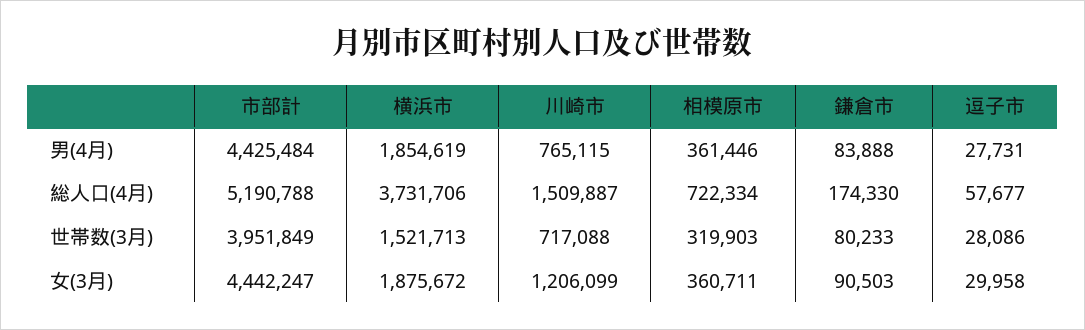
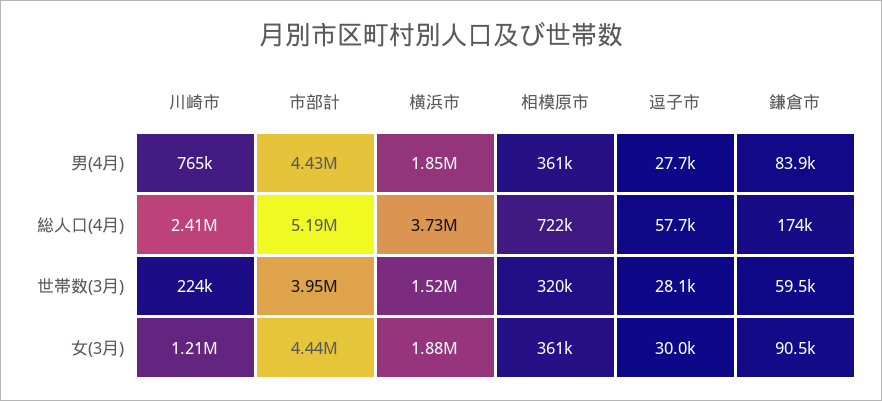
  {
    "市部計": {
      "男(4月)": 4425484,
      "総人口(4月)": 5190788,
      "世帯数(3月)": 3951849,
      "女(3月)": 4442247
    },
    "横浜市": {
      "男(4月)": 1854619,
      "総人口(4月)": 3731706,
      "世帯数(3月)": 1521713,
      "女(3月)": 1875672
    },
    "川崎市": {
      "男(4月)": 765115,
-     "総人口(4月)": 1509887,
+     "総人口(4月)": 2410000,
-     "世帯数(3月)": 717088,
+     "世帯数(3月)": 224000,
      "女(3月)": 1206099
    },
    "相模原市": {
      "男(4月)": 361446,
      "総人口(4月)": 722334,
      "世帯数(3月)": 319903,
      "女(3月)": 360711
    },
    "鎌倉市": {
      "男(4月)": 83888,
      "総人口(4月)": 174330,
-     "世帯数(3月)": 80233,
+     "世帯数(3月)": 59500,
      "女(3月)": 90503
    },
    "逗子市": {
      "男(4月)": 27731,
      "総人口(4月)": 57677,
      "世帯数(3月)": 28086,
      "女(3月)": 29958
    }
  }

